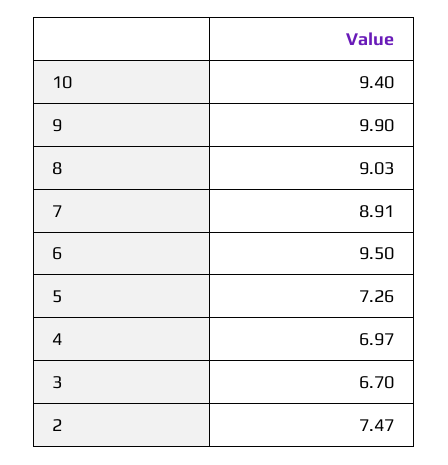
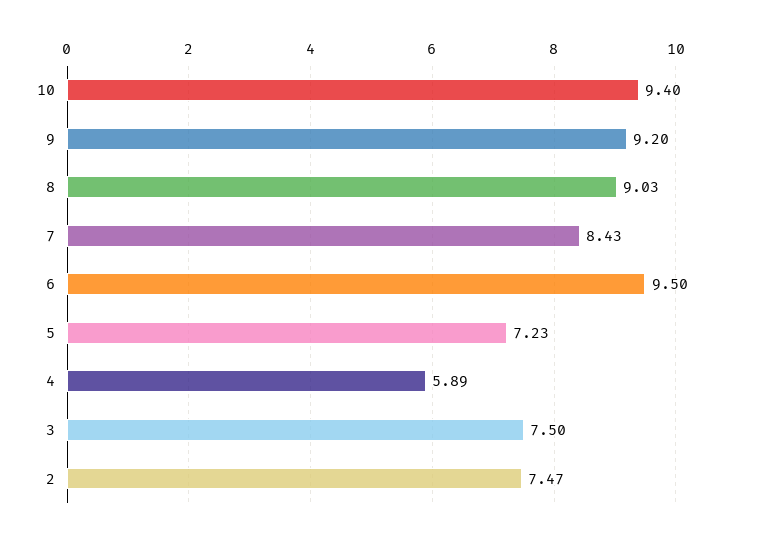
  {
    "10": 9.4,
-   "9": 9.9,
+   "9": 9.2,
    "8": 9.03,
-   "7": 8.91,
+   "7": 8.43,
    "6": 9.5,
-   "5": 7.26,
+   "5": 7.23,
-   "4": 6.97,
+   "4": 5.89,
-   "3": 6.7,
+   "3": 7.5,
    "2": 7.47
  }

